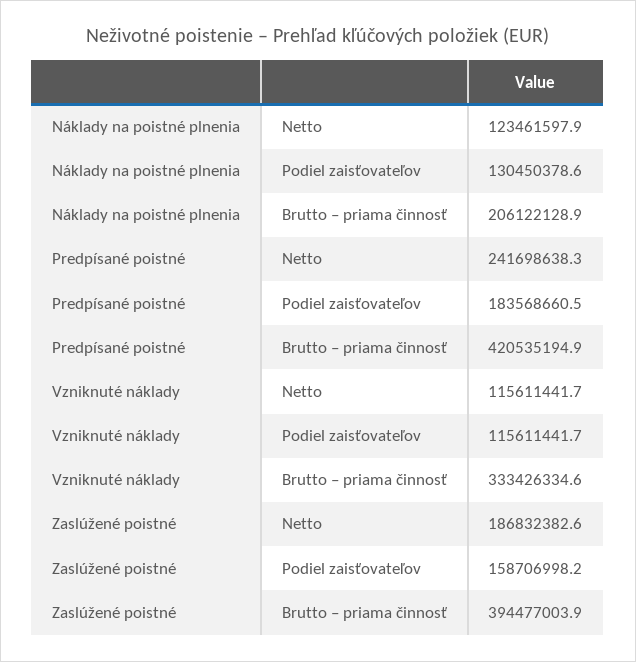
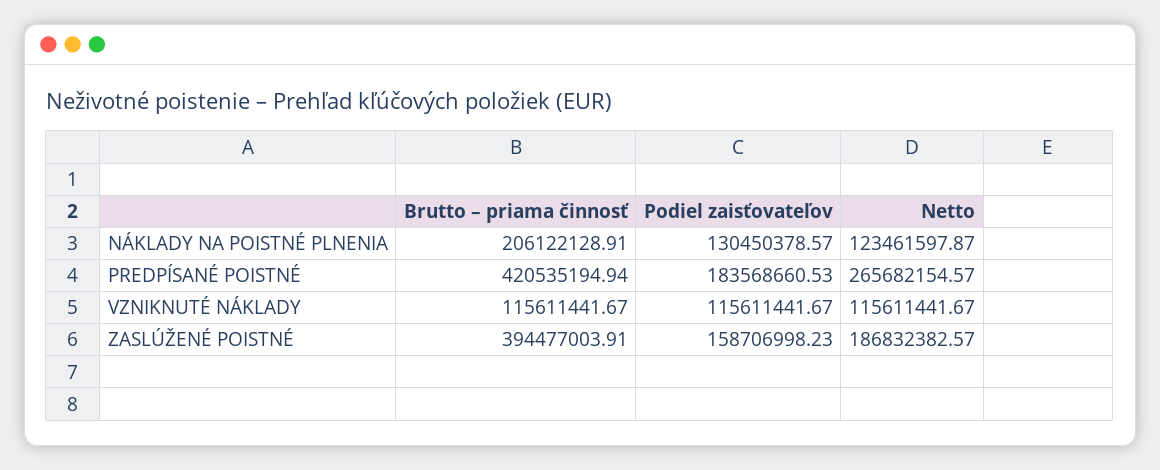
  {
    "Náklady na poistné plnenia": {
      "Netto": 123461597.87,
      "Podiel zaisťovateľov": 130450378.57,
      "Brutto – priama činnosť": 206122128.91
    },
    "Predpísané poistné": {
-     "Netto": 241698638.3,
+     "Netto": 265682154.57,
      "Podiel zaisťovateľov": 183568660.53,
      "Brutto – priama činnosť": 420535194.94
    },
    "Vzniknuté náklady": {
      "Netto": 115611441.67,
      "Podiel zaisťovateľov": 115611441.67,
-     "Brutto – priama činnosť": 333426334.6
+     "Brutto – priama činnosť": 115611441.67
    },
    "Zaslúžené poistné": {
      "Netto": 186832382.57,
      "Podiel zaisťovateľov": 158706998.23,
      "Brutto – priama činnosť": 394477003.91
    }
  }

